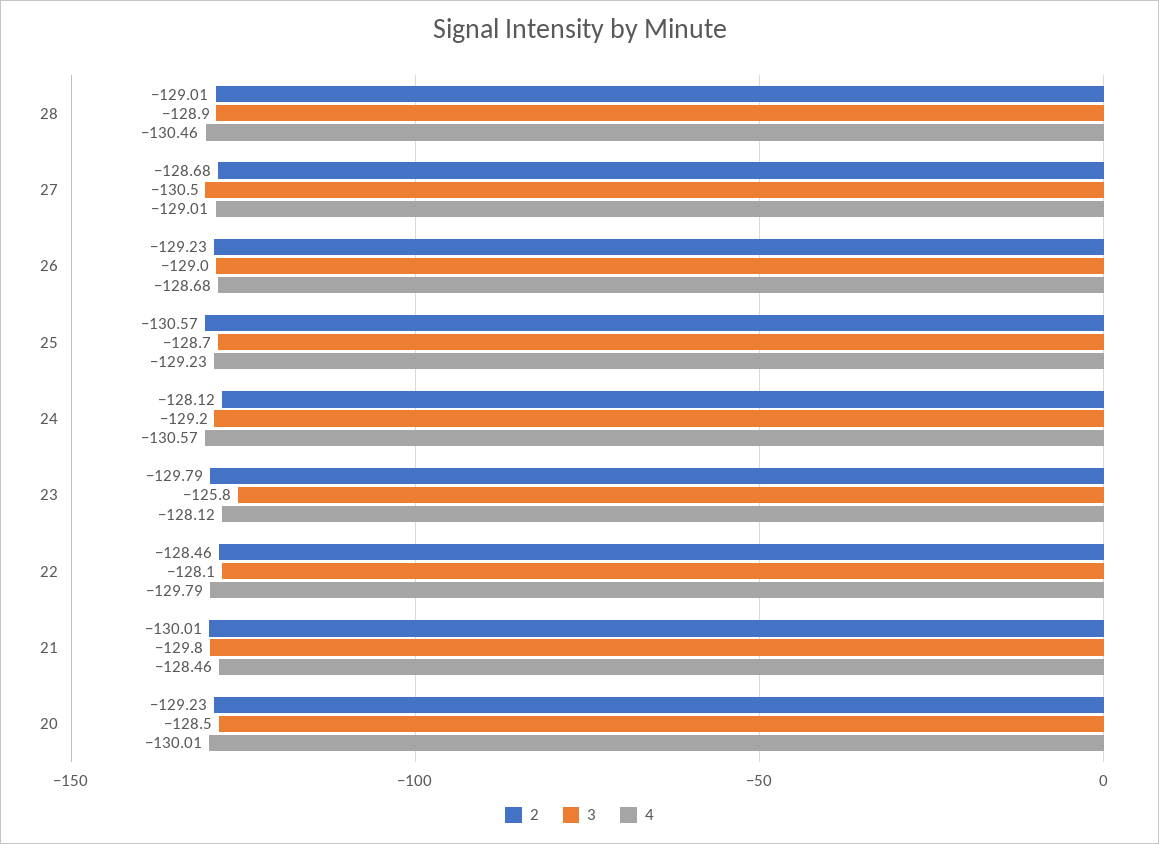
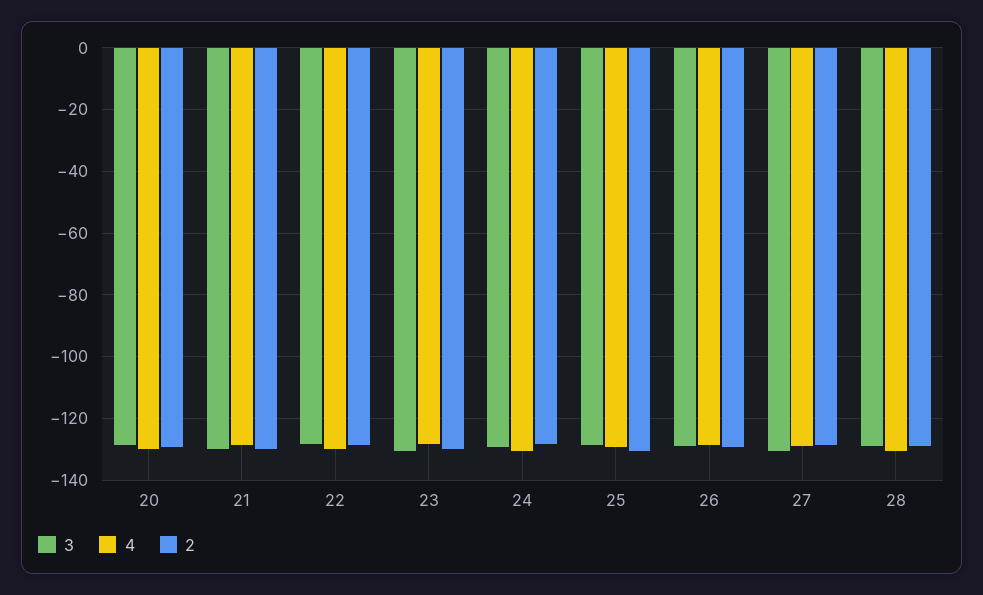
  {
    "2": {
      "28": -129.01,
      "27": -128.68,
      "26": -129.23,
      "25": -130.57,
      "24": -128.12,
      "23": -129.79,
      "22": -128.46,
      "21": -130.01,
      "20": -129.23
    },
    "3": {
      "28": -128.9,
      "27": -130.5,
      "26": -129,
      "25": -128.7,
      "24": -129.2,
-     "23": -125.8,
+     "23": -130,
      "22": -128.1,
      "21": -129.8,
      "20": -128.5
    },
    "4": {
      "28": -130.46,
      "27": -129.01,
      "26": -128.68,
      "25": -129.23,
      "24": -130.57,
      "23": -128.12,
      "22": -129.79,
      "21": -128.46,
      "20": -130.01
    }
  }

